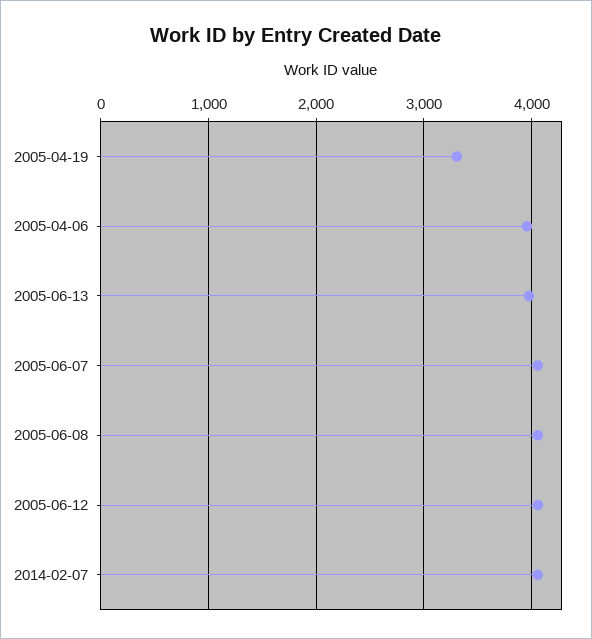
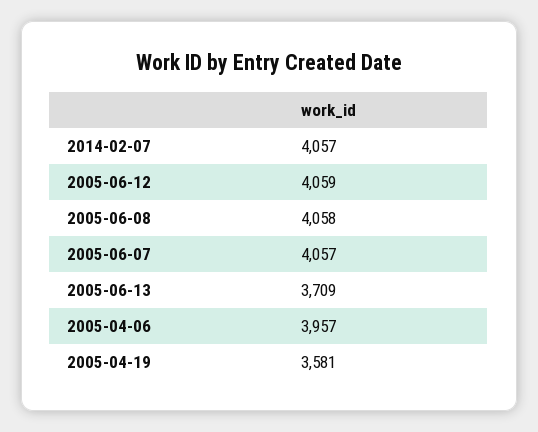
  {
-   "2005-04-19": 3300,
+   "2005-04-19": 3581,
    "2005-04-06": 3957,
-   "2005-06-13": 4000,
+   "2005-06-13": 3709,
    "2005-06-07": 4057,
    "2005-06-08": 4058,
    "2005-06-12": 4059,
    "2014-02-07": 4057
  }

